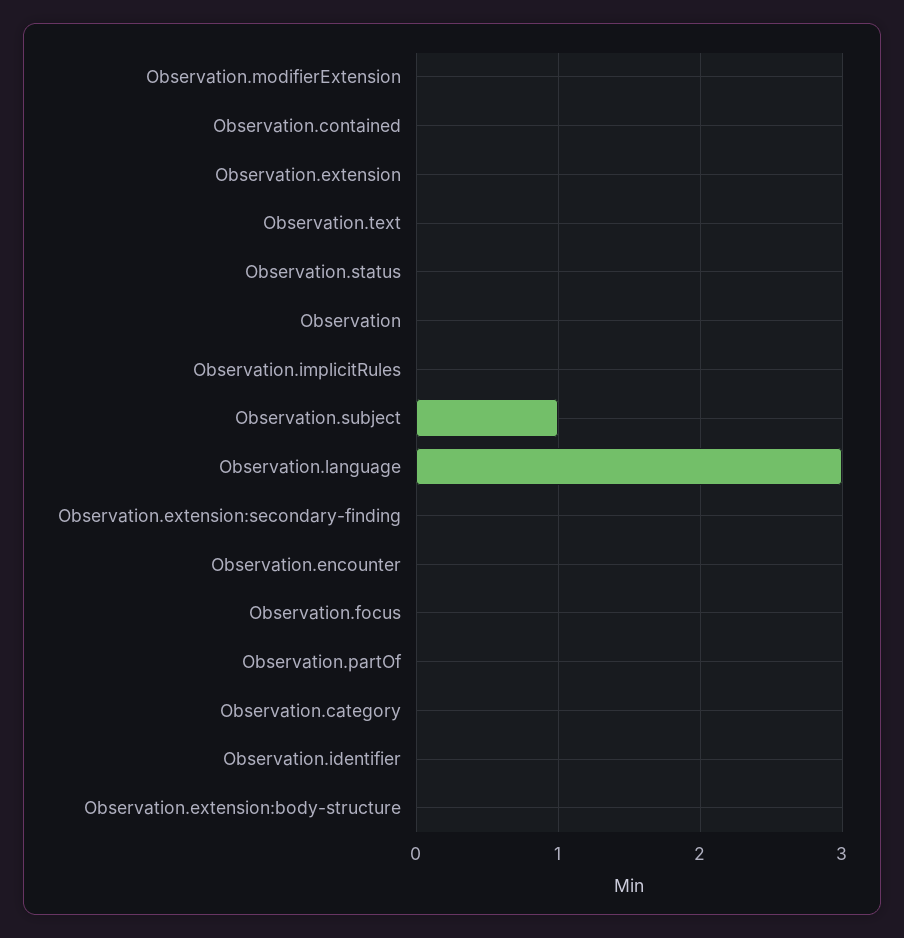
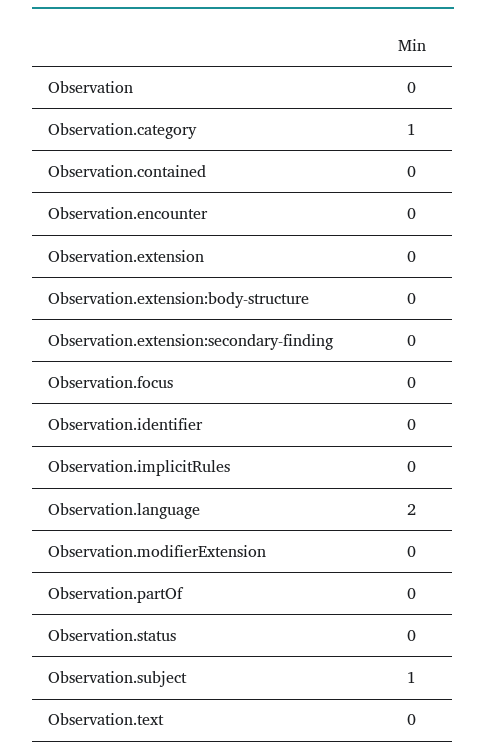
  {
    "Observation.modifierExtension": 0,
    "Observation.contained": 0,
    "Observation.extension": 0,
    "Observation.text": 0,
    "Observation.status": 0,
    "Observation": 0,
    "Observation.implicitRules": 0,
    "Observation.subject": 1,
-   "Observation.language": 3,
+   "Observation.language": 2,
    "Observation.extension:secondary-finding": 0,
    "Observation.encounter": 0,
    "Observation.focus": 0,
    "Observation.partOf": 0,
-   "Observation.category": 0,
+   "Observation.category": 1,
    "Observation.identifier": 0,
    "Observation.extension:body-structure": 0
  }

